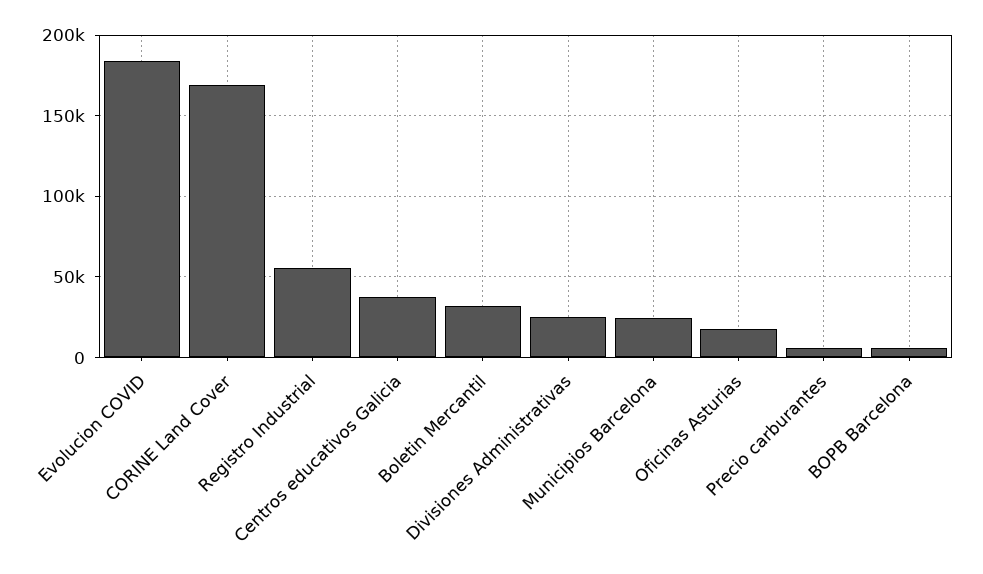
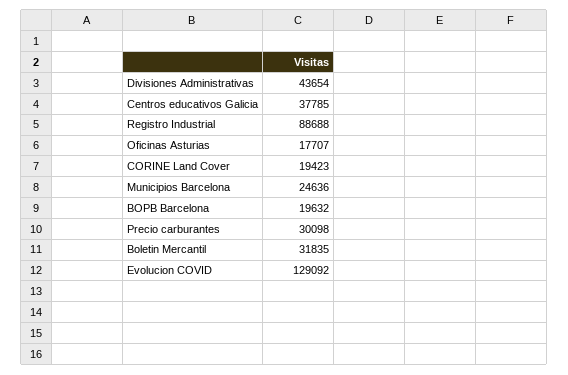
  {
-   "Evolucion COVID": 185000,
+   "Evolucion COVID": 129092,
-   "CORINE Land Cover": 170000,
+   "CORINE Land Cover": 19423,
-   "Registro Industrial": 55000,
+   "Registro Industrial": 88688,
    "Centros educativos Galicia": 37785,
    "Boletin Mercantil": 31835,
-   "Divisiones Administrativas": 25000,
+   "Divisiones Administrativas": 43654,
    "Municipios Barcelona": 24636,
    "Oficinas Asturias": 17707,
-   "Precio carburantes": 5000,
+   "Precio carburantes": 30098,
-   "BOPB Barcelona": 5000
+   "BOPB Barcelona": 19632
  }

